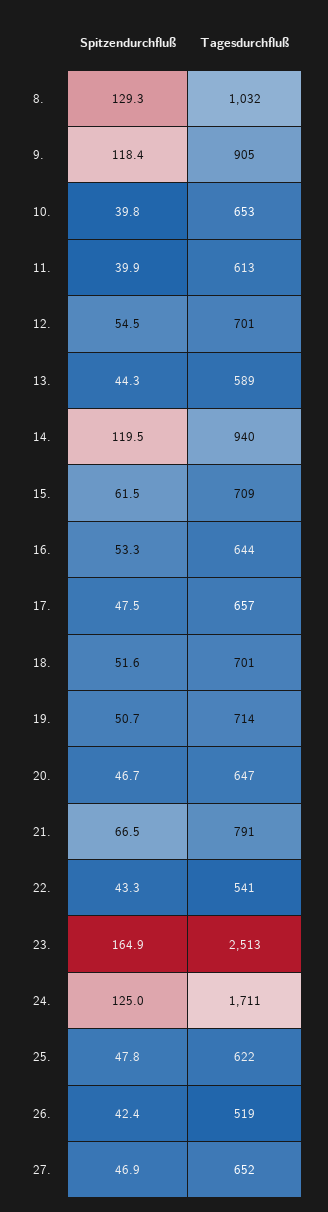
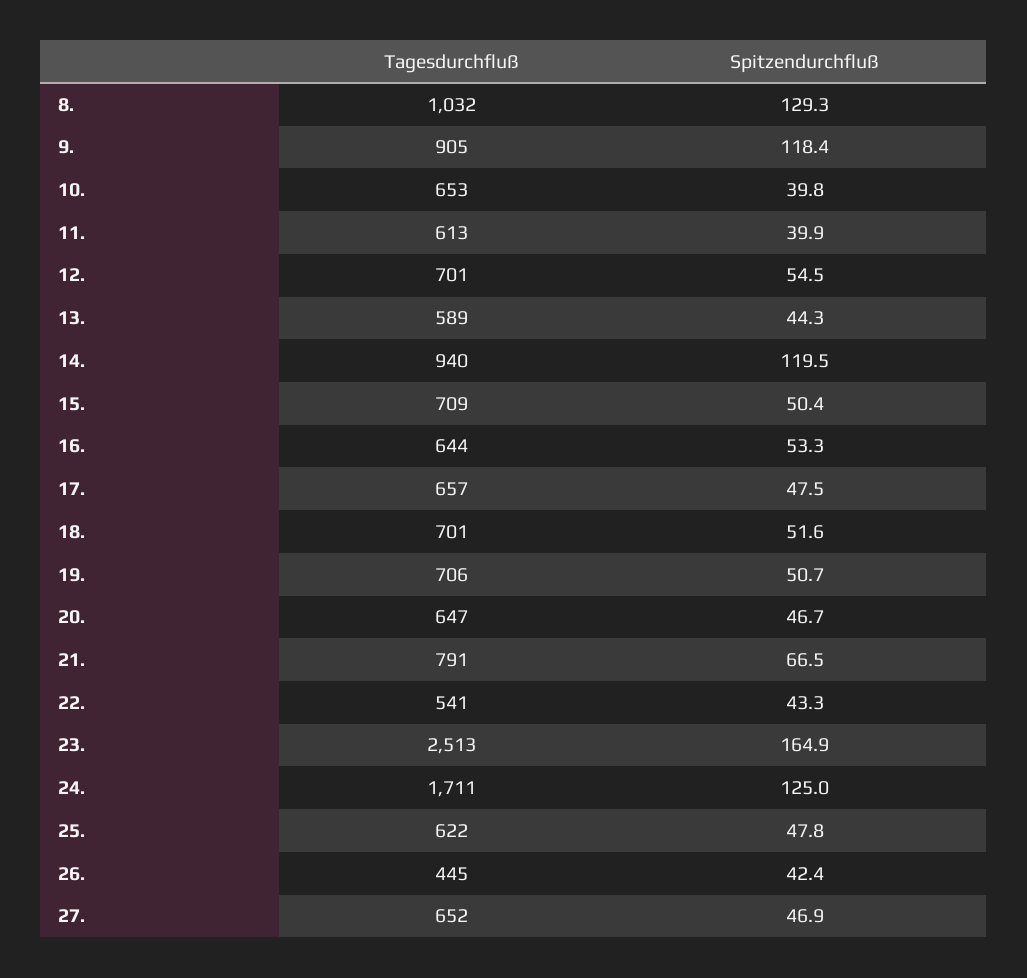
  {
    "Spitzendurchfluß": {
      "8.": 129.3,
      "9.": 118.4,
      "10.": 39.8,
      "11.": 39.9,
      "12.": 54.5,
      "13.": 44.3,
      "14.": 119.5,
-     "15.": 61.5,
+     "15.": 50.4,
      "16.": 53.3,
      "17.": 47.5,
      "18.": 51.6,
      "19.": 50.7,
      "20.": 46.7,
      "21.": 66.5,
      "22.": 43.3,
      "23.": 164.9,
      "24.": 125,
      "25.": 47.8,
      "26.": 42.4,
      "27.": 46.9
    },
    "Tagesdurchfluß": {
      "8.": 1032,
      "9.": 905,
      "10.": 653,
      "11.": 613,
      "12.": 701,
      "13.": 589,
      "14.": 940,
      "15.": 709,
      "16.": 644,
      "17.": 657,
      "18.": 701,
-     "19.": 714,
+     "19.": 706,
      "20.": 647,
      "21.": 791,
      "22.": 541,
      "23.": 2513,
      "24.": 1711,
      "25.": 622,
-     "26.": 519,
+     "26.": 445,
      "27.": 652
    }
  }

